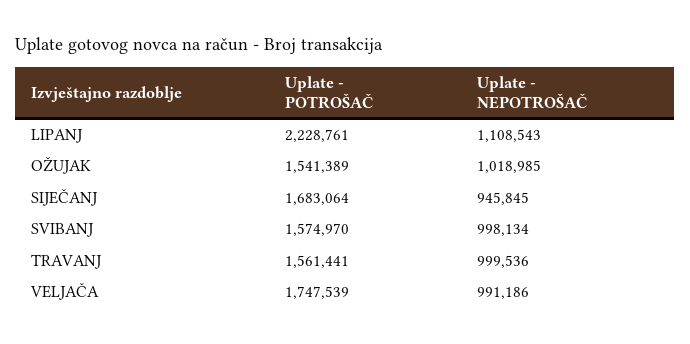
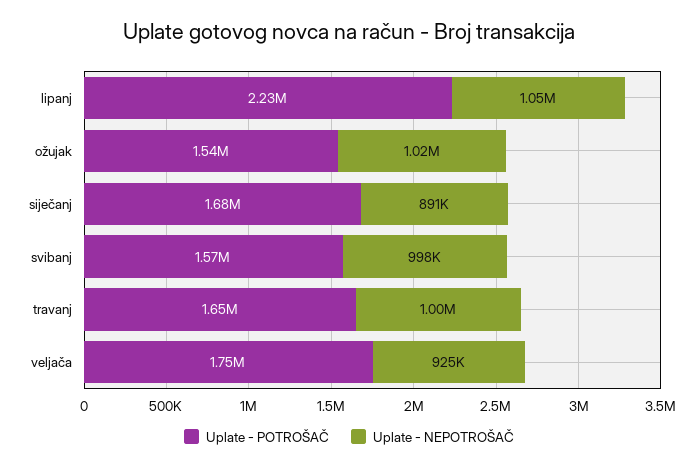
  {
    "Uplate - POTROŠAČ": {
      "LIPANJ": 2228761,
      "OŽUJAK": 1541389,
      "SIJEČANJ": 1683064,
      "SVIBANJ": 1574970,
-     "TRAVANJ": 1561441,
+     "TRAVANJ": 1650000,
      "VELJAČA": 1747539
    },
    "Uplate - NEPOTROŠAČ": {
-     "LIPANJ": 1108543,
+     "LIPANJ": 1050000,
      "OŽUJAK": 1018985,
-     "SIJEČANJ": 945845,
+     "SIJEČANJ": 891000,
      "SVIBANJ": 998134,
      "TRAVANJ": 999536,
-     "VELJAČA": 991186
+     "VELJAČA": 925000
    }
  }

